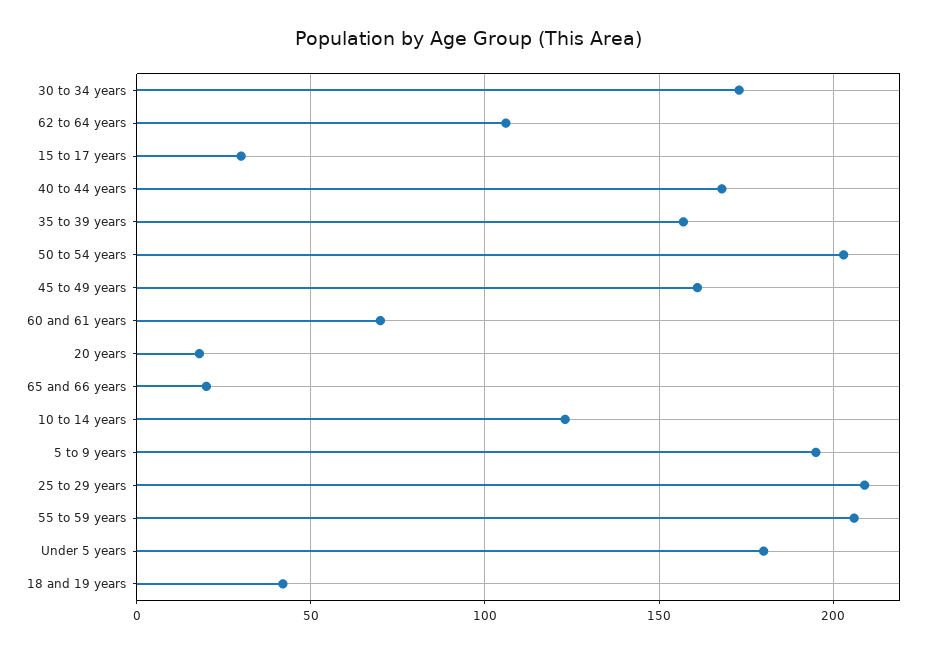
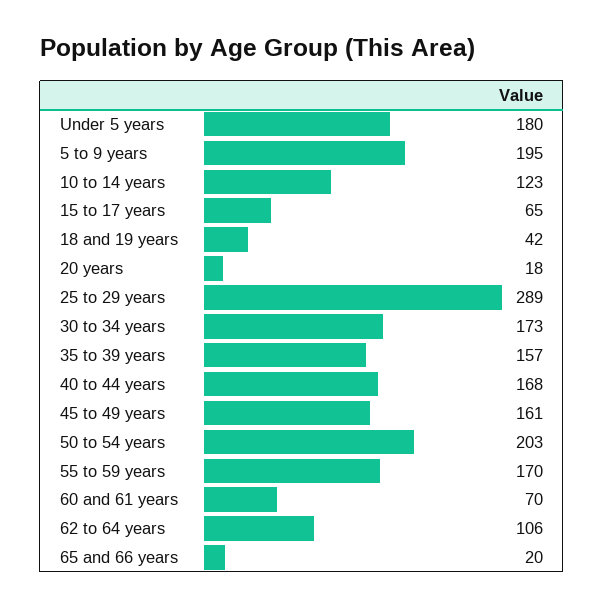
  {
    "30 to 34 years": 173,
    "62 to 64 years": 106,
-   "15 to 17 years": 30,
+   "15 to 17 years": 65,
    "40 to 44 years": 168,
    "35 to 39 years": 157,
    "50 to 54 years": 203,
    "45 to 49 years": 161,
    "60 and 61 years": 70,
    "20 years": 18,
    "65 and 66 years": 20,
    "10 to 14 years": 123,
    "5 to 9 years": 195,
-   "25 to 29 years": 210,
+   "25 to 29 years": 289,
-   "55 to 59 years": 205,
+   "55 to 59 years": 170,
    "Under 5 years": 180,
    "18 and 19 years": 42
  }

